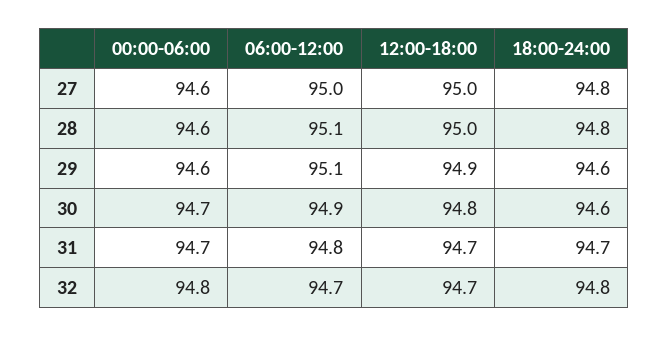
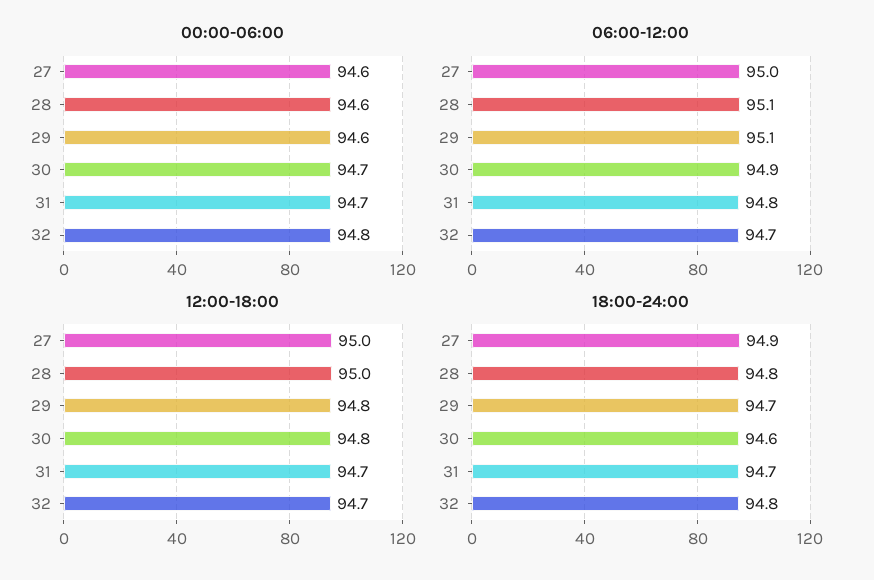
  {
    "00:00-06:00": {
      "27": 94.6,
      "28": 94.6,
      "29": 94.6,
      "30": 94.7,
      "31": 94.7,
      "32": 94.8
    },
    "06:00-12:00": {
      "27": 95,
      "28": 95.1,
      "29": 95.1,
      "30": 94.9,
      "31": 94.8,
      "32": 94.7
    },
    "12:00-18:00": {
      "27": 95,
      "28": 95,
-     "29": 94.9,
+     "29": 94.8,
      "30": 94.8,
      "31": 94.7,
      "32": 94.7
    },
    "18:00-24:00": {
-     "27": 94.8,
+     "27": 94.9,
      "28": 94.8,
-     "29": 94.6,
+     "29": 94.7,
      "30": 94.6,
      "31": 94.7,
      "32": 94.8
    }
  }

